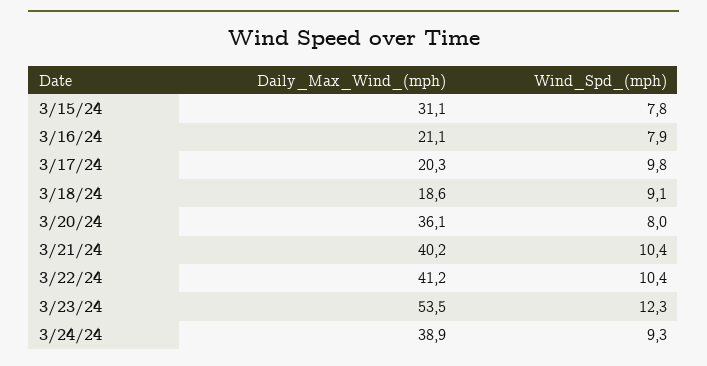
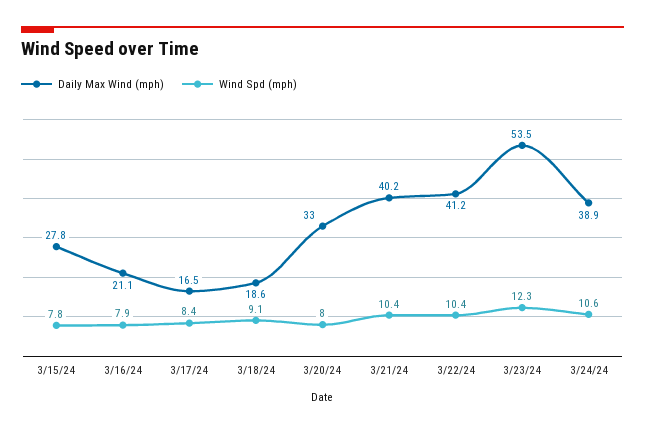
  {
    "Daily_Max_Wind_(mph)": {
-     "3/15/24": 31.1,
+     "3/15/24": 27.8,
      "3/16/24": 21.1,
-     "3/17/24": 20.3,
+     "3/17/24": 16.5,
      "3/18/24": 18.6,
-     "3/20/24": 36.1,
+     "3/20/24": 33,
      "3/21/24": 40.2,
      "3/22/24": 41.2,
      "3/23/24": 53.5,
      "3/24/24": 38.9
    },
    "Wind_Spd_(mph)": {
      "3/15/24": 7.8,
      "3/16/24": 7.9,
-     "3/17/24": 9.8,
+     "3/17/24": 8.4,
      "3/18/24": 9.1,
      "3/20/24": 8,
      "3/21/24": 10.4,
      "3/22/24": 10.4,
      "3/23/24": 12.3,
-     "3/24/24": 9.3
+     "3/24/24": 10.6
    }
  }

